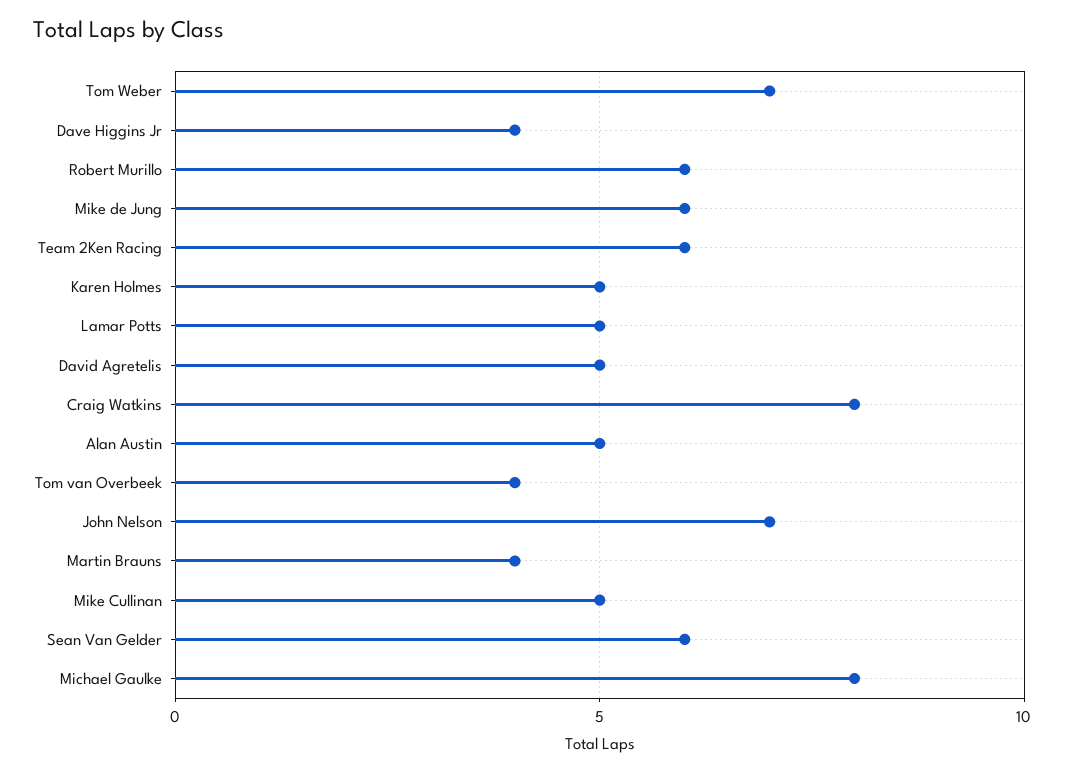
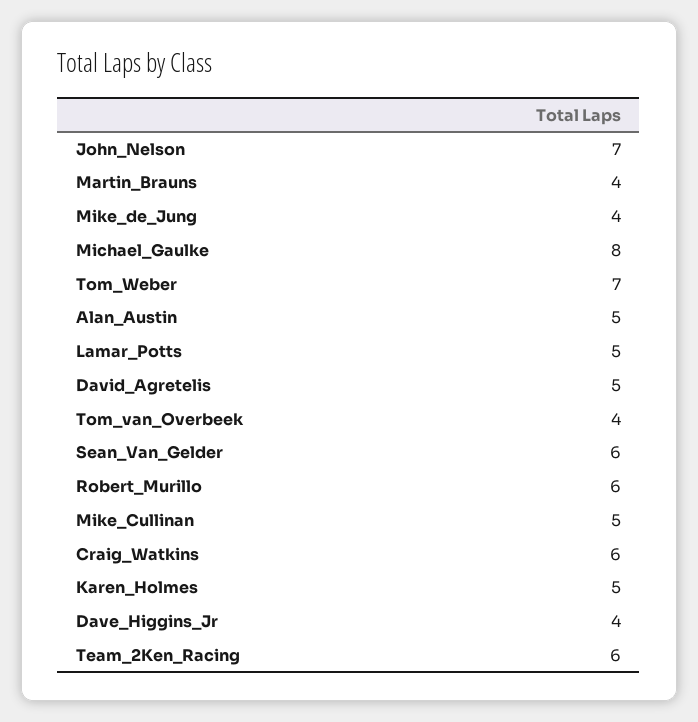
  {
    "Tom Weber": 7,
    "Dave Higgins Jr": 4,
    "Robert Murillo": 6,
-   "Mike de Jung": 6,
+   "Mike de Jung": 4,
    "Team 2Ken Racing": 6,
    "Karen Holmes": 5,
    "Lamar Potts": 5,
    "David Agretelis": 5,
-   "Craig Watkins": 8,
+   "Craig Watkins": 6,
    "Alan Austin": 5,
    "Tom van Overbeek": 4,
    "John Nelson": 7,
    "Martin Brauns": 4,
    "Mike Cullinan": 5,
    "Sean Van Gelder": 6,
    "Michael Gaulke": 8
  }

